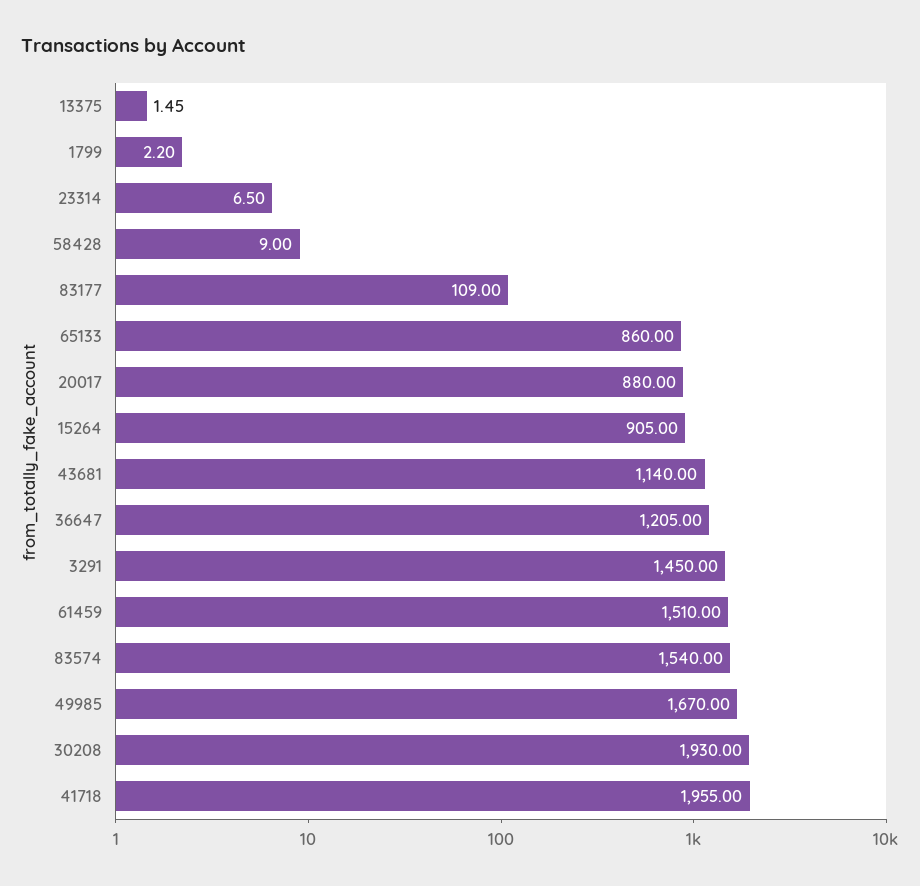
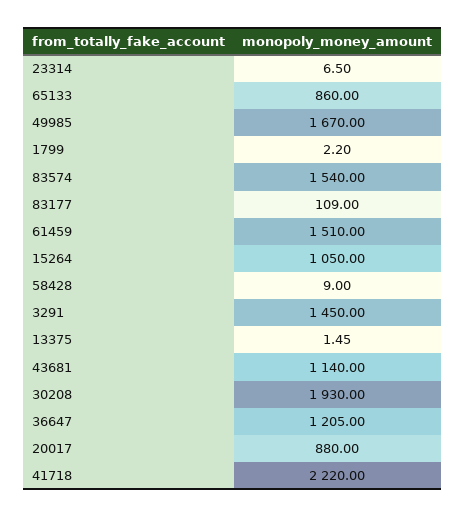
  {
    "13375": 1.45,
    "1799": 2.2,
    "23314": 6.5,
    "58428": 9,
    "83177": 109,
    "65133": 860,
    "20017": 880,
-   "15264": 905,
+   "15264": 1050,
    "43681": 1140,
    "36647": 1205,
    "3291": 1450,
    "61459": 1510,
    "83574": 1540,
    "49985": 1670,
    "30208": 1930,
-   "41718": 1955
+   "41718": 2220
  }

